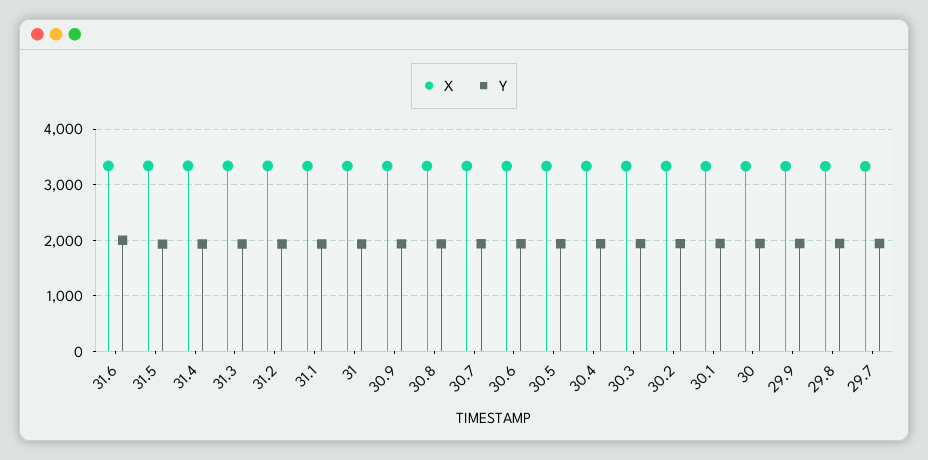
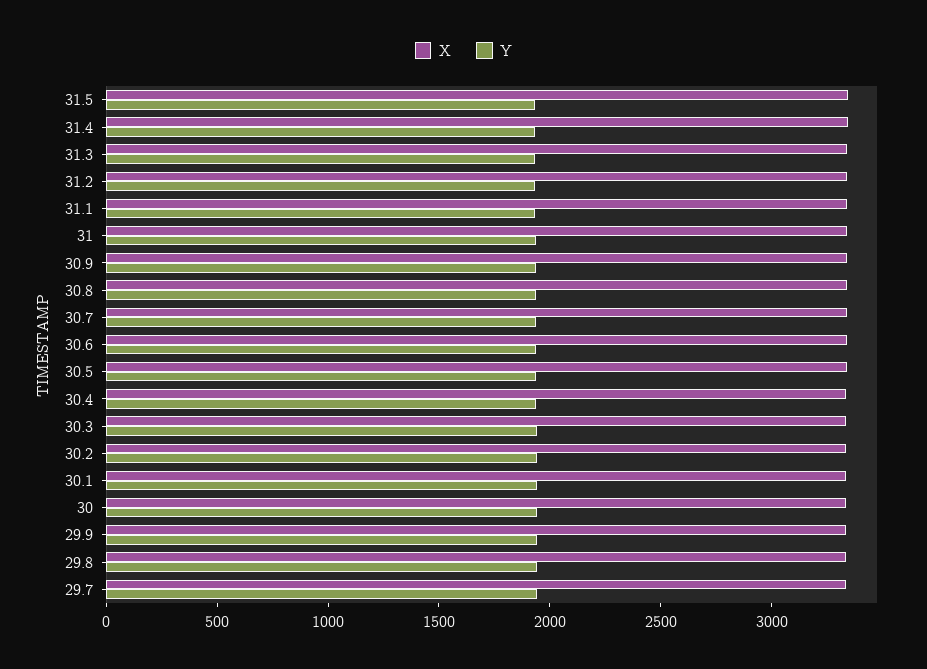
  {
    "X": {
-     "31.6": 3400,
      "31.5": 3300,
      "31.4": 3300,
      "31.3": 3300,
      "31.2": 3300,
      "31.1": 3300,
      "31": 3300,
      "30.9": 3300,
      "30.8": 3300,
      "30.7": 3300,
      "30.6": 3300,
      "30.5": 3300,
      "30.4": 3300,
      "30.3": 3300,
      "30.2": 3300,
      "30.1": 3300,
      "30": 3300,
      "29.9": 3300,
      "29.8": 3300,
      "29.7": 3300
    },
    "Y": {
-     "31.6": 2000,
      "31.5": 1900,
      "31.4": 1900,
      "31.3": 1900,
      "31.2": 1900,
      "31.1": 1900,
      "31": 1900,
      "30.9": 1900,
      "30.8": 1900,
      "30.7": 1900,
      "30.6": 1900,
      "30.5": 1900,
      "30.4": 1900,
      "30.3": 1900,
      "30.2": 1900,
      "30.1": 1900,
      "30": 1900,
      "29.9": 1900,
      "29.8": 1900,
      "29.7": 1900
    }
  }

